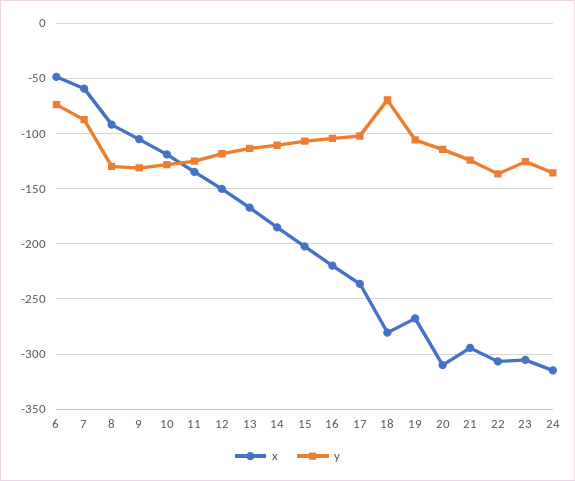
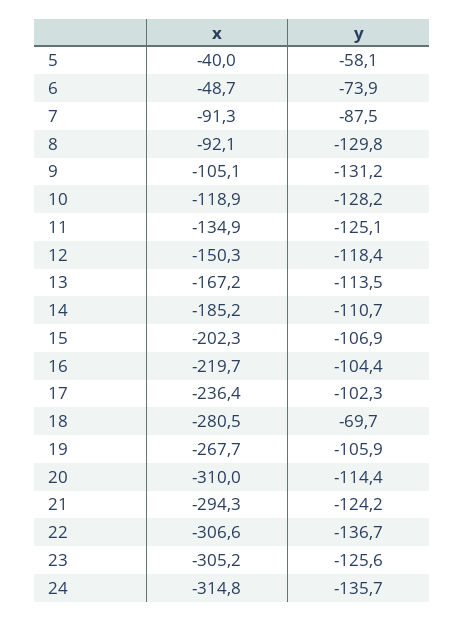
  {
    "x": {
      "6": -48.7,
-     "7": -60,
+     "7": -91.3,
      "8": -92.1,
      "9": -105.1,
      "10": -118.9,
      "11": -134.9,
      "12": -150.3,
      "13": -167.2,
      "14": -185.2,
      "15": -202.3,
      "16": -219.7,
      "17": -236.4,
      "18": -280.5,
      "19": -267.7,
      "20": -310,
      "21": -294.3,
      "22": -306.6,
      "23": -305.2,
-     "24": -314.8
+     "24": -314.8,
+     "5": -40
    },
    "y": {
      "6": -73.9,
      "7": -87.5,
      "8": -129.8,
      "9": -131.2,
      "10": -128.2,
      "11": -125.1,
      "12": -118.4,
      "13": -113.5,
      "14": -110.7,
      "15": -106.9,
      "16": -104.4,
      "17": -102.3,
      "18": -69.7,
      "19": -105.9,
      "20": -114.4,
      "21": -124.2,
      "22": -136.7,
      "23": -125.6,
-     "24": -135.7
+     "24": -135.7,
+     "5": -58.1
    }
  }

